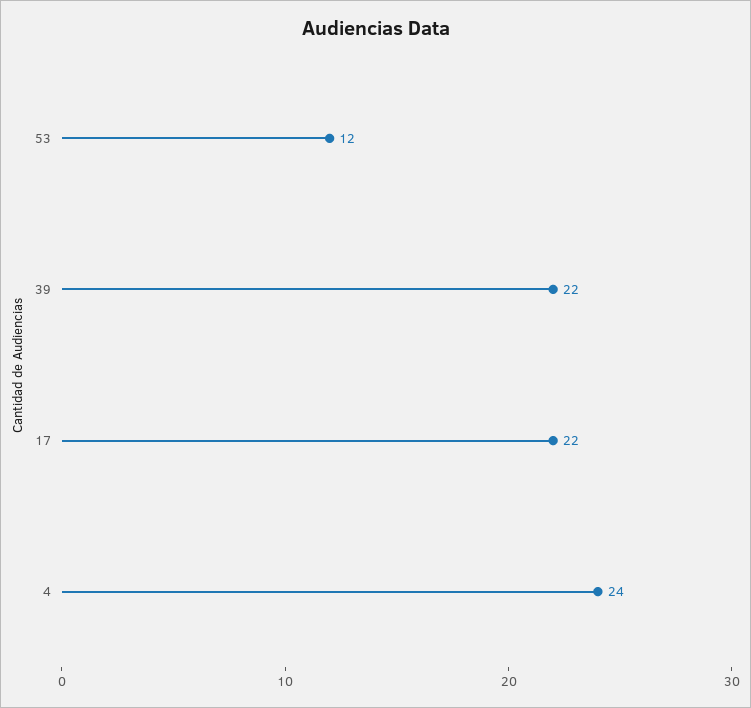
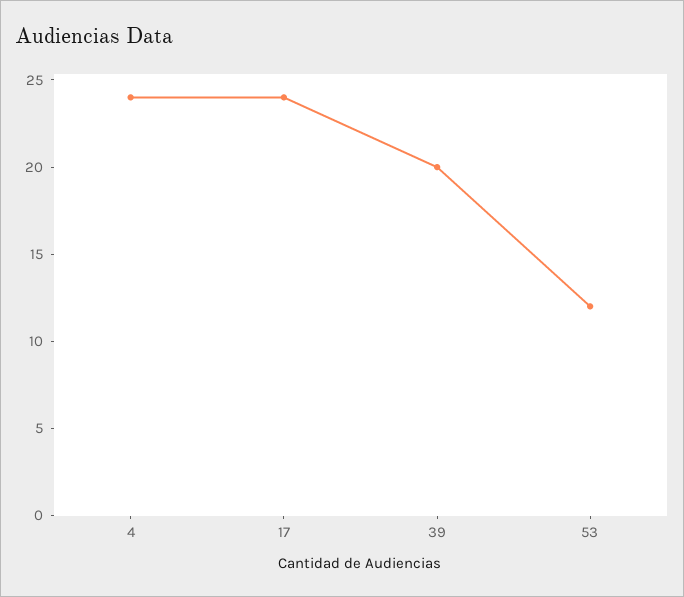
  {
    "53": 12,
-   "39": 22,
+   "39": 20,
-   "17": 22,
+   "17": 24,
    "4": 24
  }

